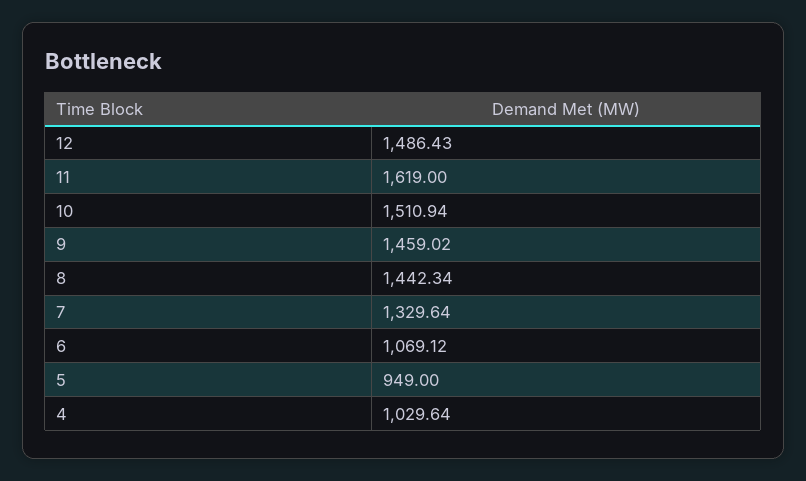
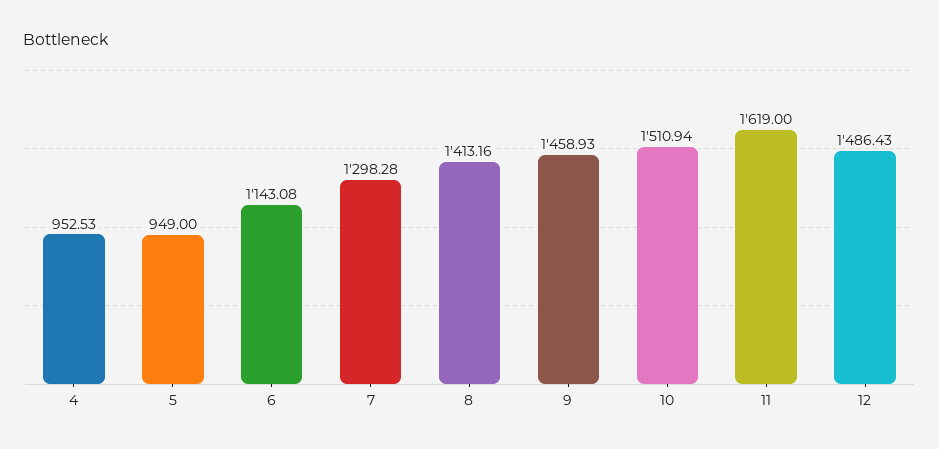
  {
    "12": 1486.43,
    "11": 1619,
    "10": 1510.94,
-   "9": 1459.02,
+   "9": 1458.93,
-   "8": 1442.34,
+   "8": 1413.16,
-   "7": 1329.64,
+   "7": 1298.28,
-   "6": 1069.12,
+   "6": 1143.08,
    "5": 949,
-   "4": 1029.64
+   "4": 952.53
  }

